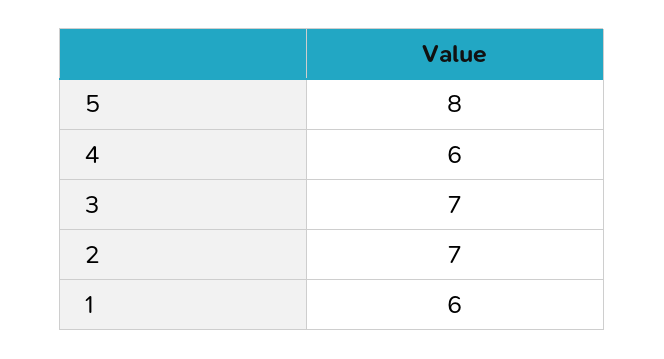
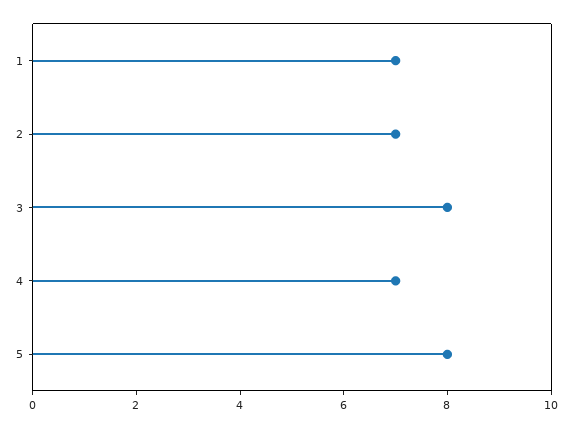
  {
    "5": 8,
-   "4": 6,
+   "4": 7,
-   "3": 7,
+   "3": 8,
    "2": 7,
-   "1": 6
+   "1": 7
  }

